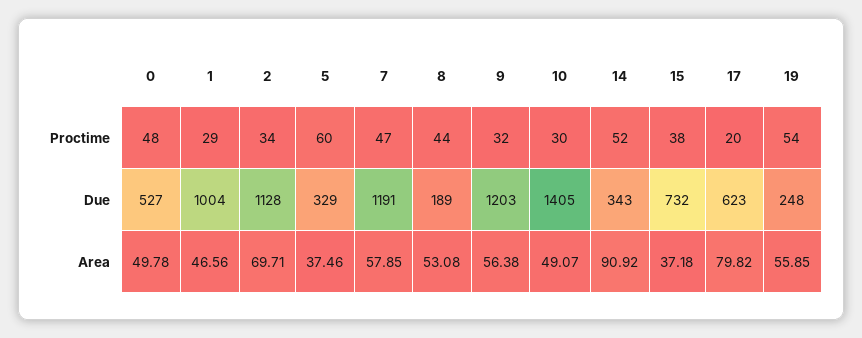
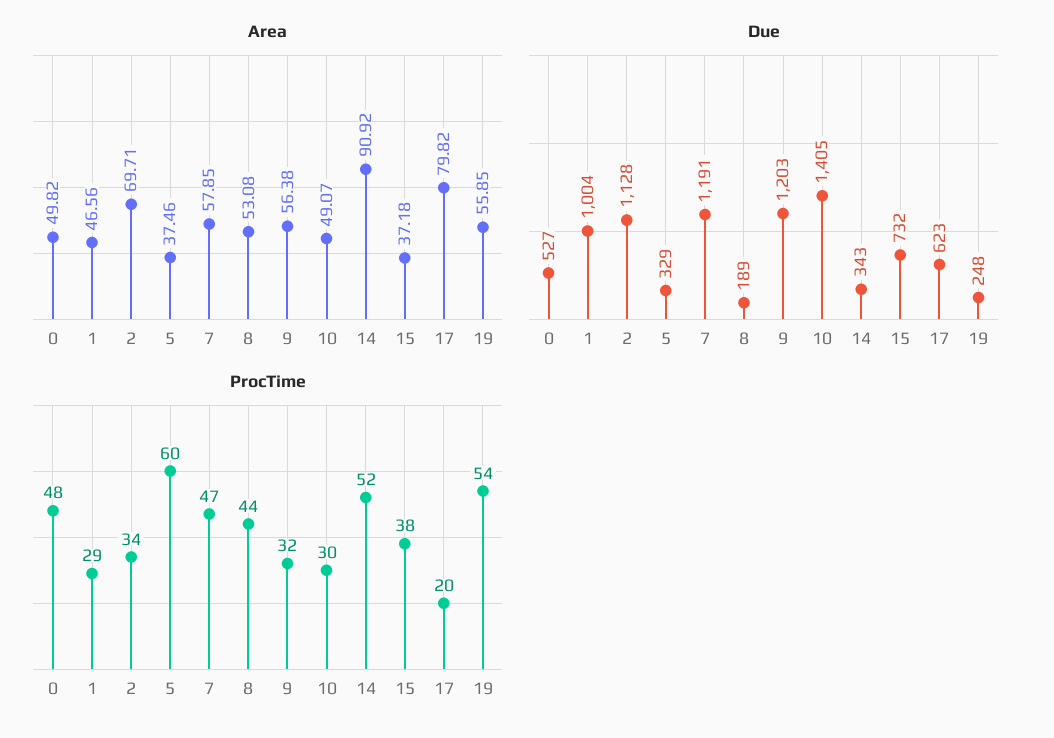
  {
    "Proctime": {
      "0": 48,
      "1": 29,
      "2": 34,
      "5": 60,
      "7": 47,
      "8": 44,
      "9": 32,
      "10": 30,
      "14": 52,
      "15": 38,
      "17": 20,
      "19": 54
    },
    "Due": {
      "0": 527,
      "1": 1004,
      "2": 1128,
      "5": 329,
      "7": 1191,
      "8": 189,
      "9": 1203,
      "10": 1405,
      "14": 343,
      "15": 732,
      "17": 623,
      "19": 248
    },
    "Area": {
-     "0": 49.78,
+     "0": 49.82,
      "1": 46.56,
      "2": 69.71,
      "5": 37.46,
      "7": 57.85,
      "8": 53.08,
      "9": 56.38,
      "10": 49.07,
      "14": 90.92,
      "15": 37.18,
      "17": 79.82,
      "19": 55.85
    }
  }

